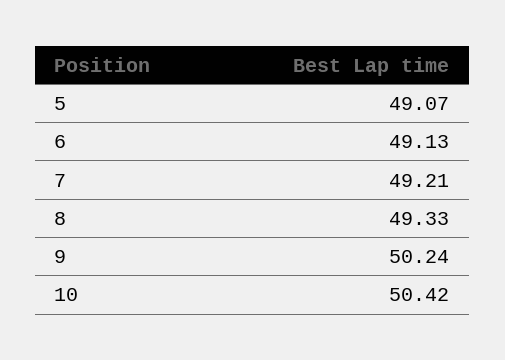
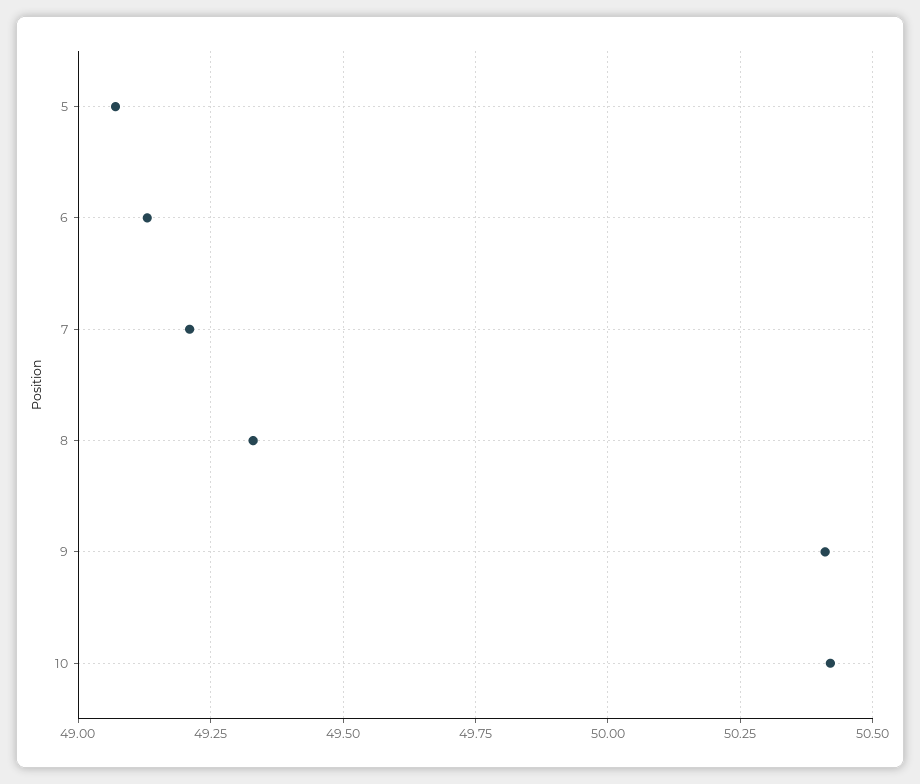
  {
    "5": 49.07,
    "6": 49.13,
    "7": 49.21,
    "8": 49.33,
-   "9": 50.24,
+   "9": 50.4,
    "10": 50.42
  }

